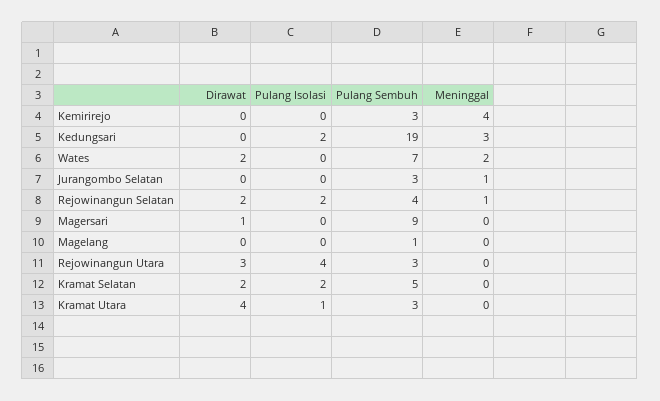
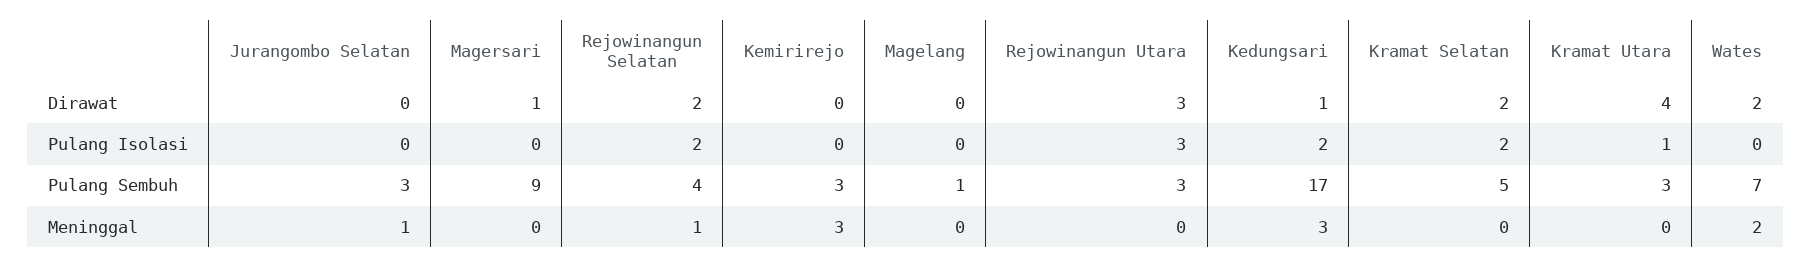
  {
    "Dirawat": {
      "Kemirirejo": 0,
-     "Kedungsari": 0,
+     "Kedungsari": 1,
      "Wates": 2,
      "Jurangombo Selatan": 0,
      "Rejowinangun Selatan": 2,
      "Magersari": 1,
      "Magelang": 0,
      "Rejowinangun Utara": 3,
      "Kramat Selatan": 2,
      "Kramat Utara": 4
    },
    "Pulang Isolasi": {
      "Kemirirejo": 0,
      "Kedungsari": 2,
      "Wates": 0,
      "Jurangombo Selatan": 0,
      "Rejowinangun Selatan": 2,
      "Magersari": 0,
      "Magelang": 0,
-     "Rejowinangun Utara": 4,
+     "Rejowinangun Utara": 3,
      "Kramat Selatan": 2,
      "Kramat Utara": 1
    },
    "Pulang Sembuh": {
      "Kemirirejo": 3,
-     "Kedungsari": 19,
+     "Kedungsari": 17,
      "Wates": 7,
      "Jurangombo Selatan": 3,
      "Rejowinangun Selatan": 4,
      "Magersari": 9,
      "Magelang": 1,
      "Rejowinangun Utara": 3,
      "Kramat Selatan": 5,
      "Kramat Utara": 3
    },
    "Meninggal": {
-     "Kemirirejo": 4,
+     "Kemirirejo": 3,
      "Kedungsari": 3,
      "Wates": 2,
      "Jurangombo Selatan": 1,
      "Rejowinangun Selatan": 1,
      "Magersari": 0,
      "Magelang": 0,
      "Rejowinangun Utara": 0,
      "Kramat Selatan": 0,
      "Kramat Utara": 0
    }
  }

